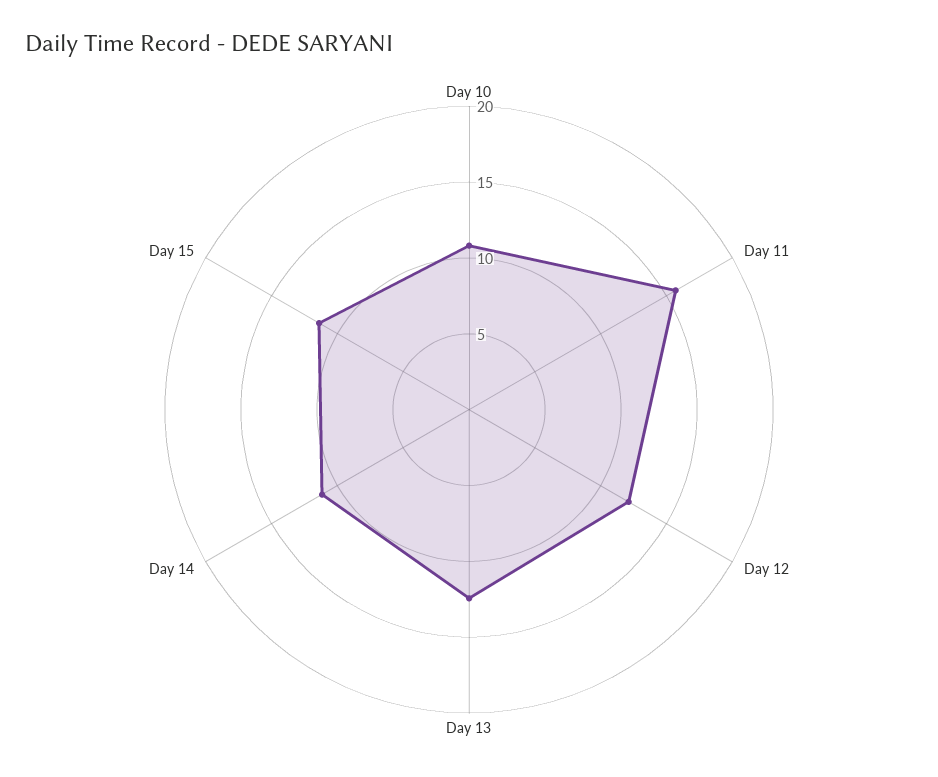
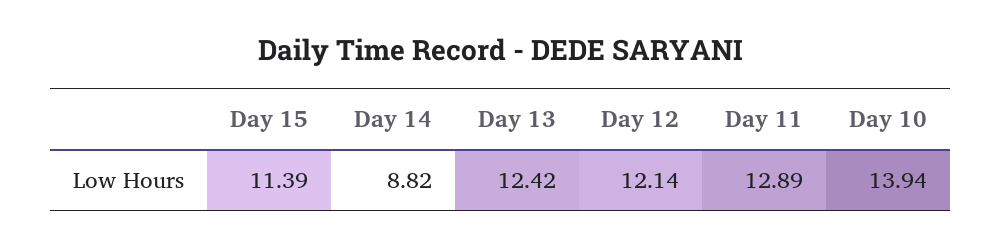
  {
-   "Day 10": 11,
+   "Day 10": 13.94,
-   "Day 11": 16,
+   "Day 11": 12.89,
    "Day 12": 12.14,
    "Day 13": 12.42,
-   "Day 14": 11,
+   "Day 14": 8.82,
    "Day 15": 11.39
  }

